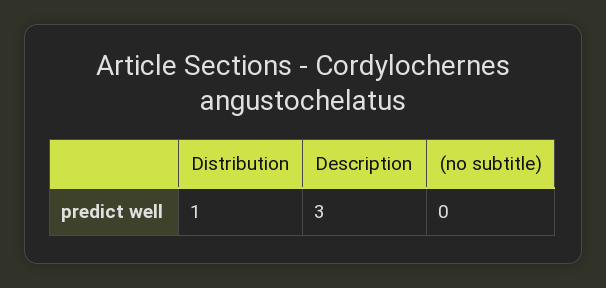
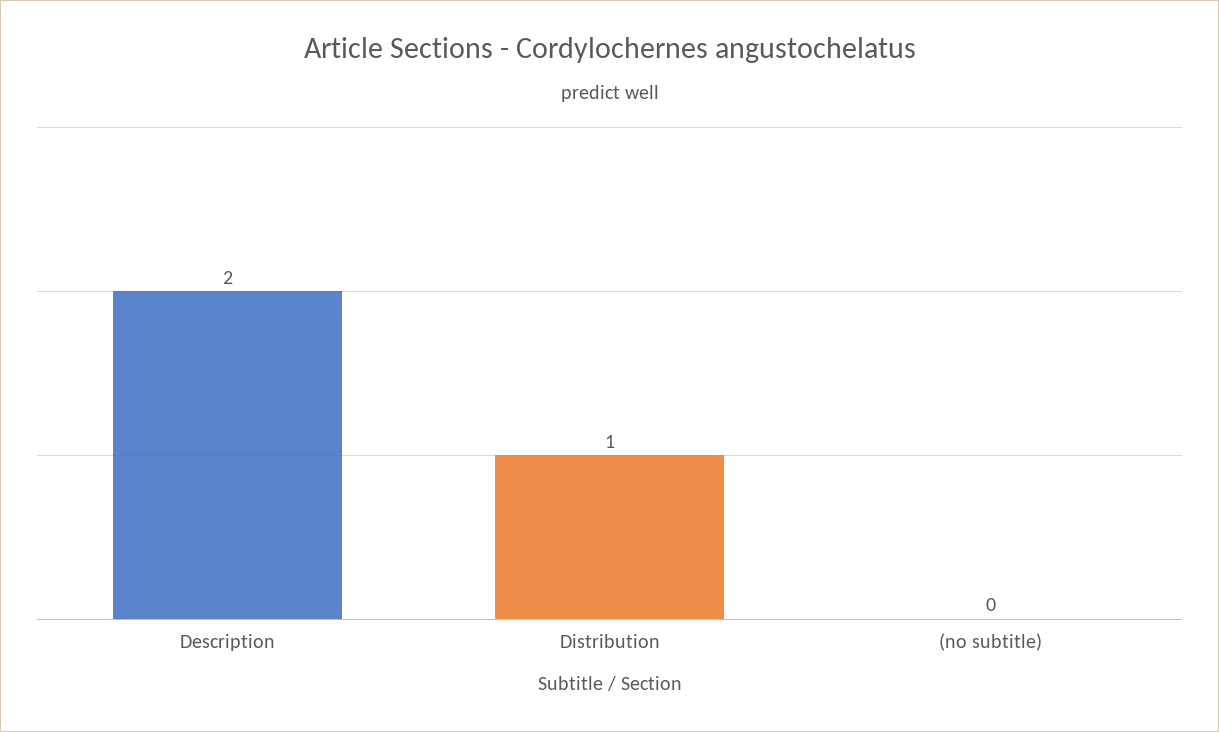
  {
    "Distribution": 1,
-   "Description": 3,
+   "Description": 2,
    "(no subtitle)": 0
  }

